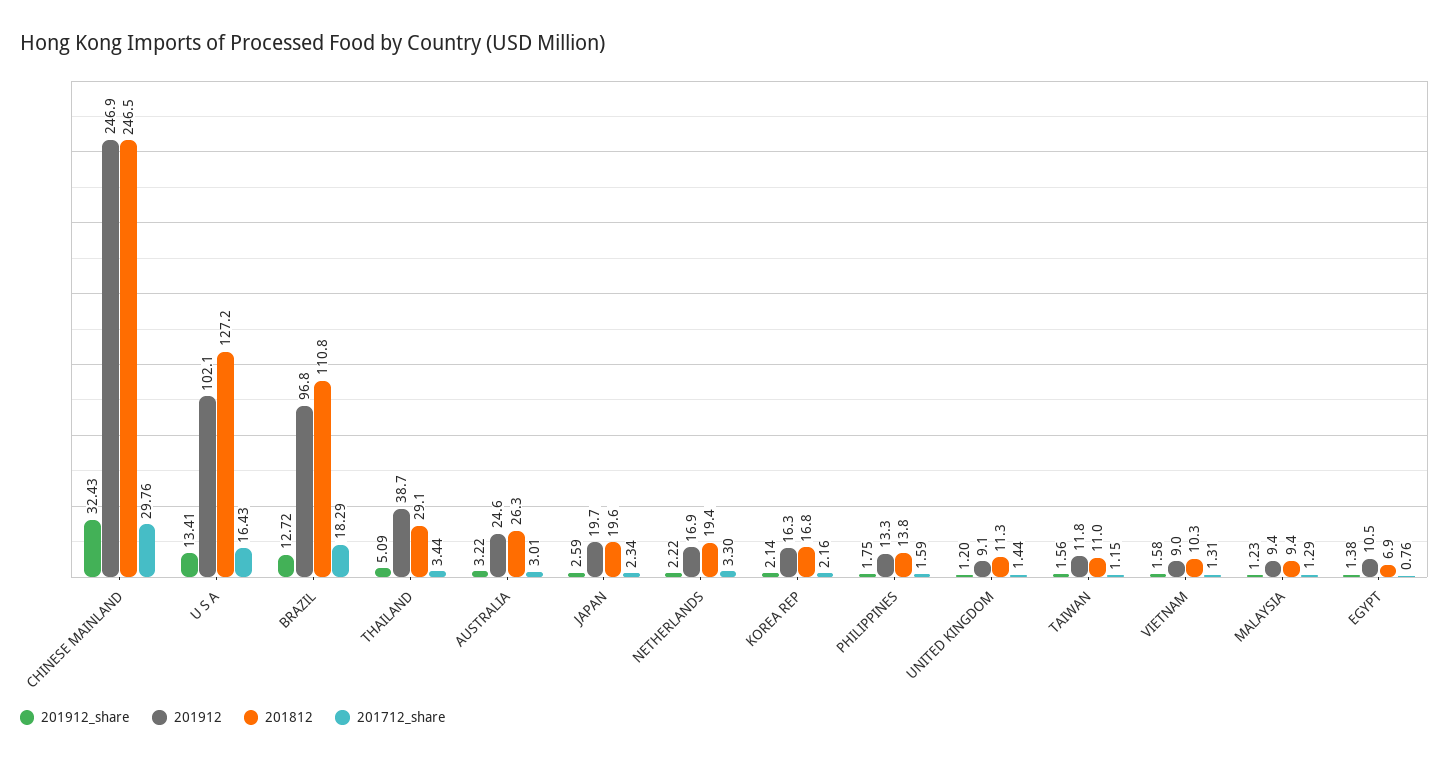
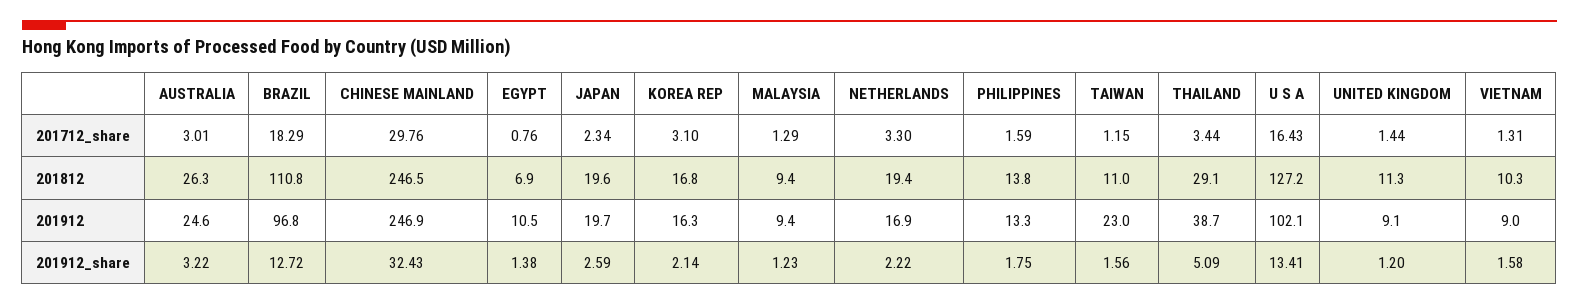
  {
    "201912_share": {
      "CHINESE MAINLAND": 32.43,
      "U S A": 13.41,
      "BRAZIL": 12.72,
      "THAILAND": 5.09,
      "AUSTRALIA": 3.22,
      "JAPAN": 2.59,
      "NETHERLANDS": 2.22,
      "KOREA REP": 2.14,
      "PHILIPPINES": 1.75,
      "UNITED KINGDOM": 1.2,
      "TAIWAN": 1.56,
      "VIETNAM": 1.58,
      "MALAYSIA": 1.23,
      "EGYPT": 1.38
    },
    "201912": {
      "CHINESE MAINLAND": 246.9,
      "U S A": 102.1,
      "BRAZIL": 96.8,
      "THAILAND": 38.7,
      "AUSTRALIA": 24.6,
      "JAPAN": 19.7,
      "NETHERLANDS": 16.9,
      "KOREA REP": 16.3,
      "PHILIPPINES": 13.3,
      "UNITED KINGDOM": 9.1,
-     "TAIWAN": 11.8,
+     "TAIWAN": 23,
      "VIETNAM": 9,
      "MALAYSIA": 9.4,
      "EGYPT": 10.5
    },
    "201812": {
      "CHINESE MAINLAND": 246.5,
      "U S A": 127.2,
      "BRAZIL": 110.8,
      "THAILAND": 29.1,
      "AUSTRALIA": 26.3,
      "JAPAN": 19.6,
      "NETHERLANDS": 19.4,
      "KOREA REP": 16.8,
      "PHILIPPINES": 13.8,
      "UNITED KINGDOM": 11.3,
      "TAIWAN": 11,
      "VIETNAM": 10.3,
      "MALAYSIA": 9.4,
      "EGYPT": 6.9
    },
    "201712_share": {
      "CHINESE MAINLAND": 29.76,
      "U S A": 16.43,
      "BRAZIL": 18.29,
      "THAILAND": 3.44,
      "AUSTRALIA": 3.01,
      "JAPAN": 2.34,
      "NETHERLANDS": 3.3,
-     "KOREA REP": 2.16,
+     "KOREA REP": 3.1,
      "PHILIPPINES": 1.59,
      "UNITED KINGDOM": 1.44,
      "TAIWAN": 1.15,
      "VIETNAM": 1.31,
      "MALAYSIA": 1.29,
      "EGYPT": 0.76
    }
  }

